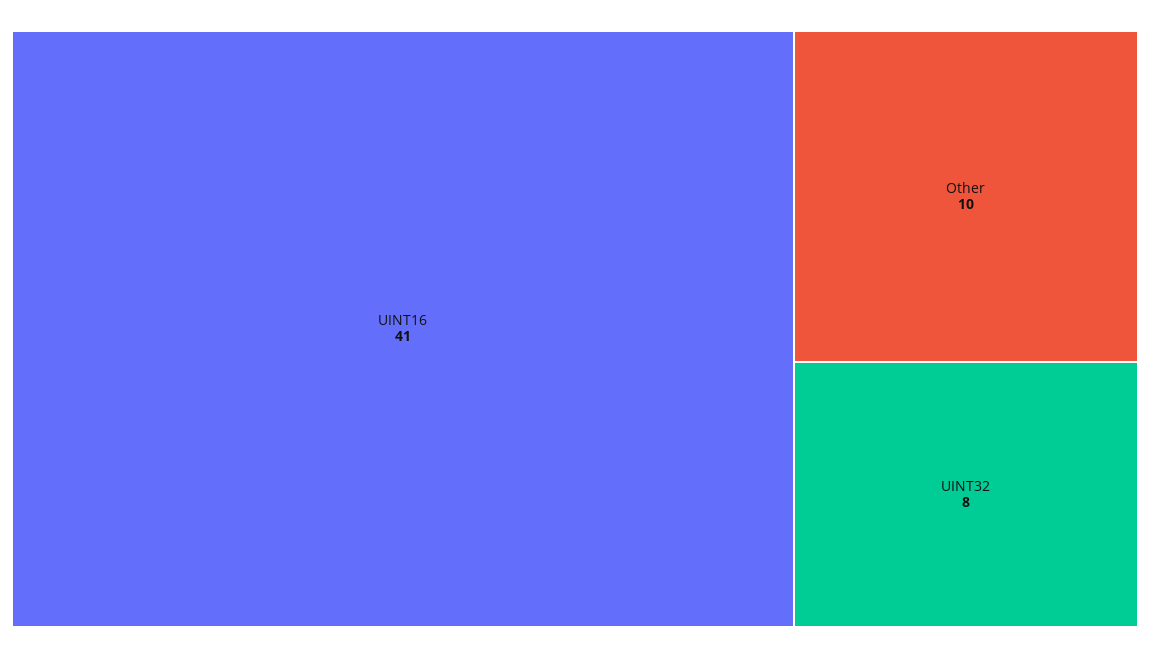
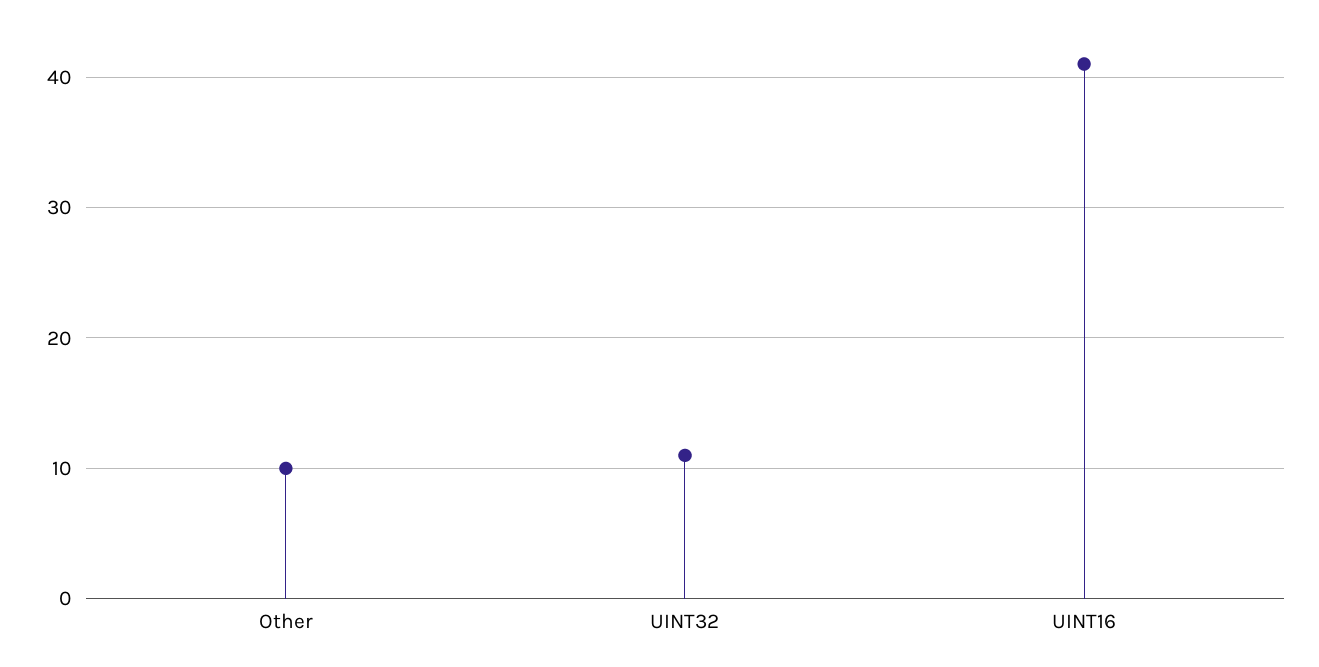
  {
    "UINT16": 41,
    "Other": 10,
-   "UINT32": 8
+   "UINT32": 11
  }

